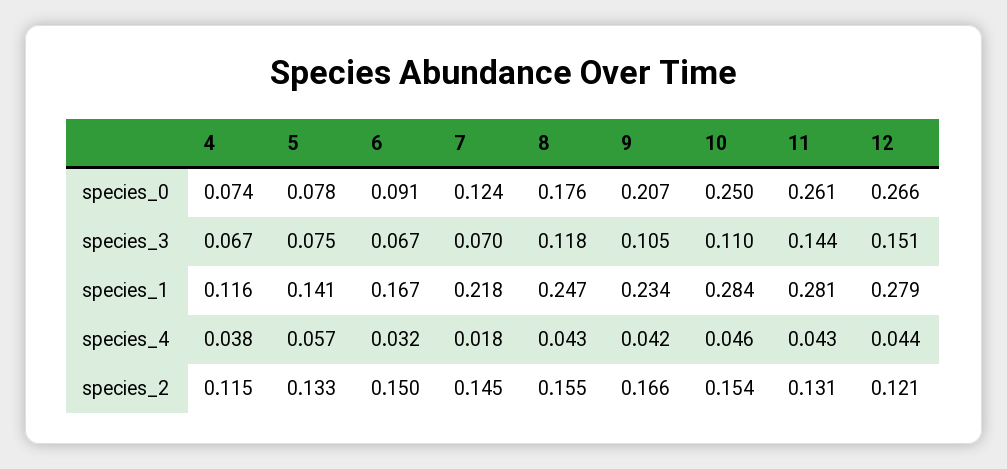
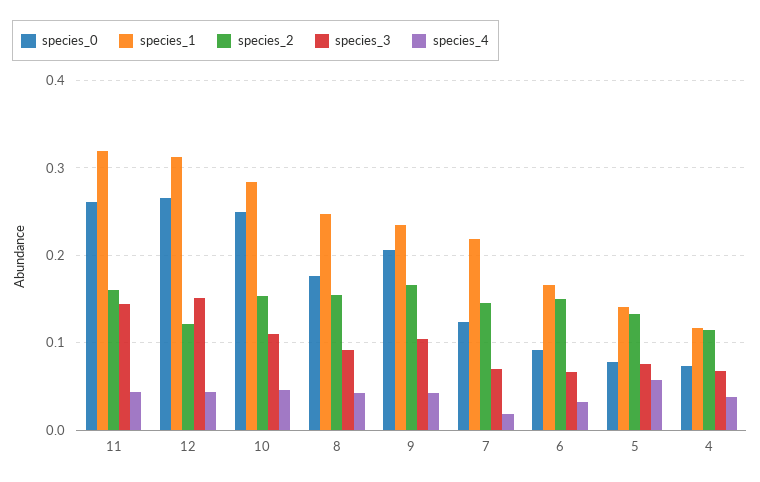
  {
    "species_0": {
      "4": 0.074,
      "5": 0.078,
      "6": 0.091,
      "7": 0.124,
      "8": 0.176,
      "9": 0.207,
      "10": 0.25,
      "11": 0.261,
      "12": 0.266
    },
    "species_3": {
      "4": 0.067,
      "5": 0.075,
      "6": 0.067,
      "7": 0.07,
-     "8": 0.118,
+     "8": 0.09,
      "9": 0.105,
      "10": 0.11,
      "11": 0.144,
      "12": 0.151
    },
    "species_1": {
      "4": 0.116,
      "5": 0.141,
      "6": 0.167,
      "7": 0.218,
      "8": 0.247,
      "9": 0.234,
      "10": 0.284,
-     "11": 0.281,
+     "11": 0.32,
-     "12": 0.279
+     "12": 0.31
    },
    "species_4": {
      "4": 0.038,
      "5": 0.057,
      "6": 0.032,
      "7": 0.018,
      "8": 0.043,
      "9": 0.042,
      "10": 0.046,
      "11": 0.043,
      "12": 0.044
    },
    "species_2": {
      "4": 0.115,
      "5": 0.133,
      "6": 0.15,
      "7": 0.145,
      "8": 0.155,
      "9": 0.166,
      "10": 0.154,
-     "11": 0.131,
+     "11": 0.16,
      "12": 0.121
    }
  }

